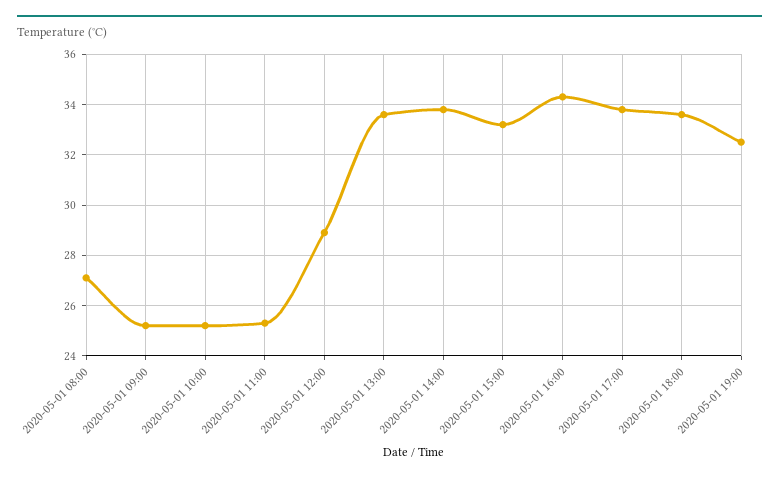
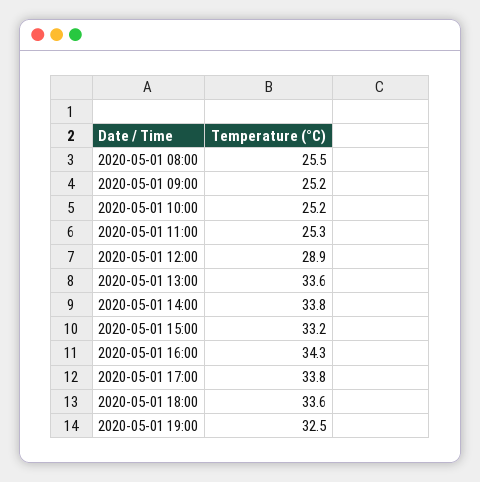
  {
-   "2020-05-01 08:00": 27,
+   "2020-05-01 08:00": 25.5,
    "2020-05-01 09:00": 25.2,
    "2020-05-01 10:00": 25.2,
    "2020-05-01 11:00": 25.3,
    "2020-05-01 12:00": 28.9,
    "2020-05-01 13:00": 33.6,
    "2020-05-01 14:00": 33.8,
    "2020-05-01 15:00": 33.2,
    "2020-05-01 16:00": 34.3,
    "2020-05-01 17:00": 33.8,
    "2020-05-01 18:00": 33.6,
    "2020-05-01 19:00": 32.5
  }

